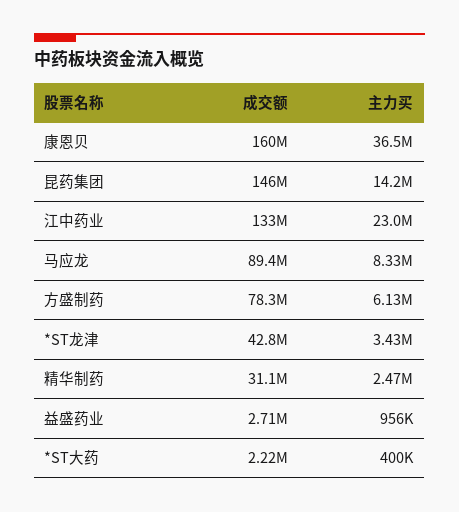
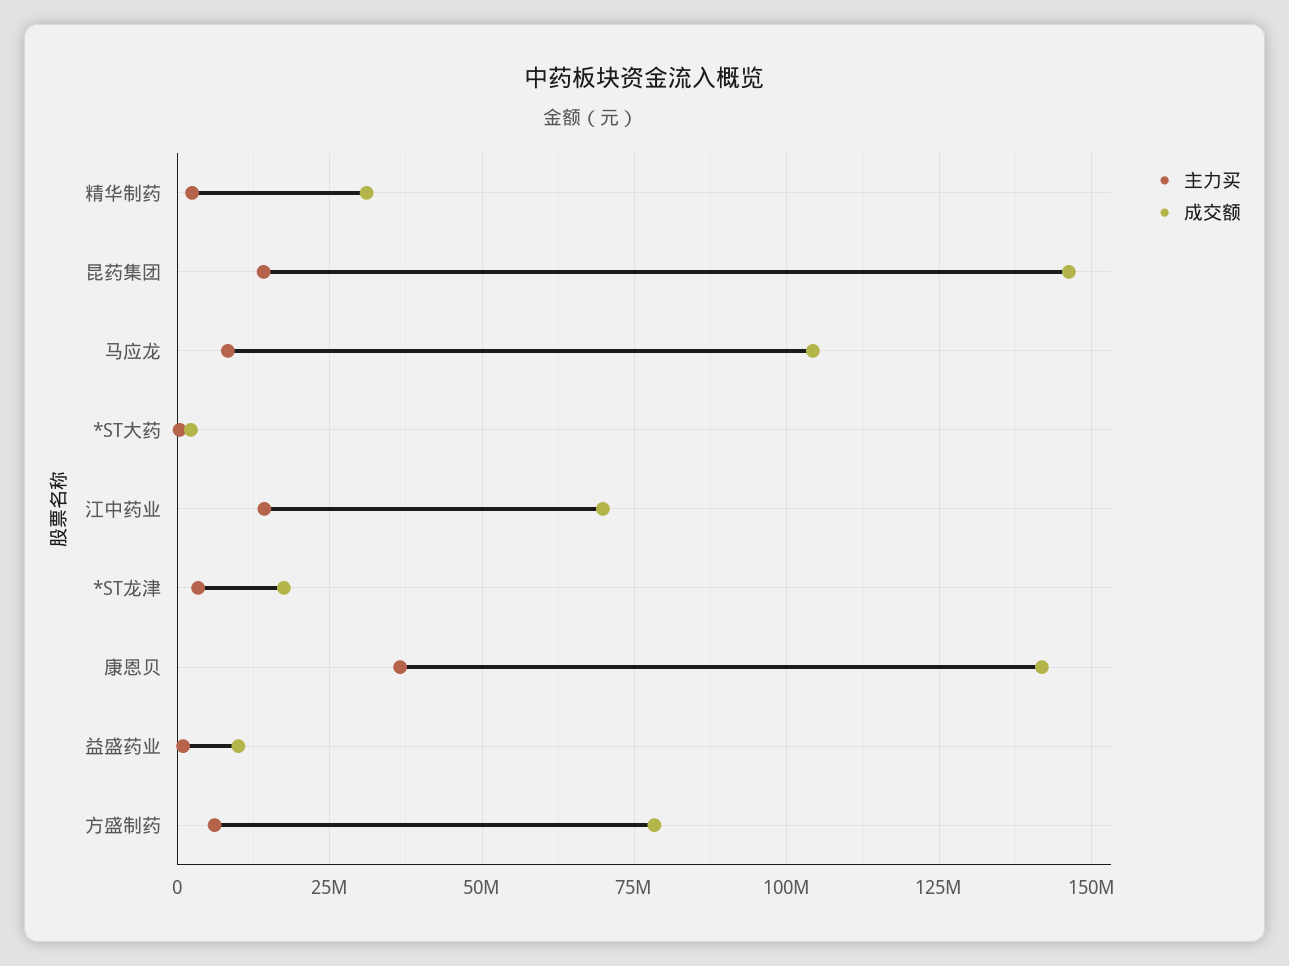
  {
    "成交额": {
-     "康恩贝": 160000000,
+     "康恩贝": 142500000,
      "昆药集团": 146000000,
-     "江中药业": 133000000,
+     "江中药业": 70000000,
-     "马应龙": 89400000,
+     "马应龙": 105000000,
      "方盛制药": 78300000,
-     "*ST龙津": 42800000,
+     "*ST龙津": 17500000,
      "精华制药": 31100000,
-     "益盛药业": 2710000,
+     "益盛药业": 10000000,
      "*ST大药": 2220000
    },
    "主力买": {
      "康恩贝": 36500000,
      "昆药集团": 14200000,
-     "江中药业": 23000000,
+     "江中药业": 15000000,
      "马应龙": 8330000,
      "方盛制药": 6130000,
      "*ST龙津": 3430000,
      "精华制药": 2470000,
      "益盛药业": 956000,
      "*ST大药": 400000
    }
  }

